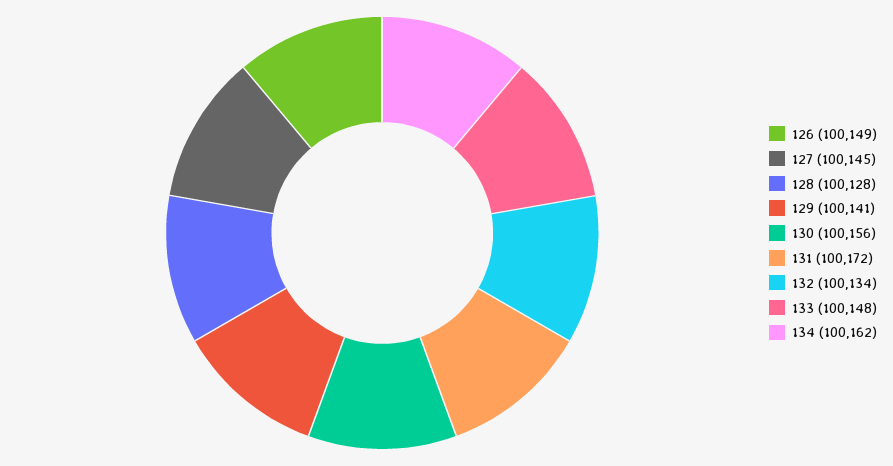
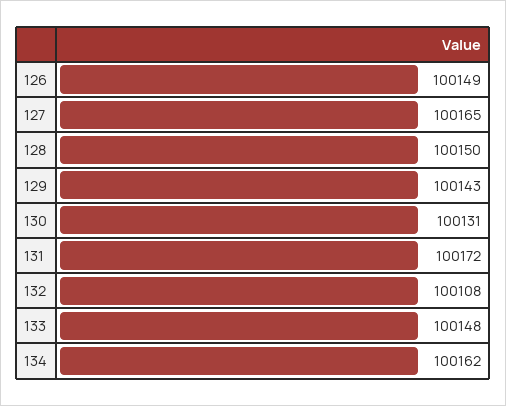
  {
    "126": 100149,
-   "127": 100145,
+   "127": 100165,
-   "128": 100128,
+   "128": 100150,
-   "129": 100141,
+   "129": 100143,
-   "130": 100156,
+   "130": 100131,
    "131": 100172,
-   "132": 100134,
+   "132": 100108,
    "133": 100148,
    "134": 100162
  }

